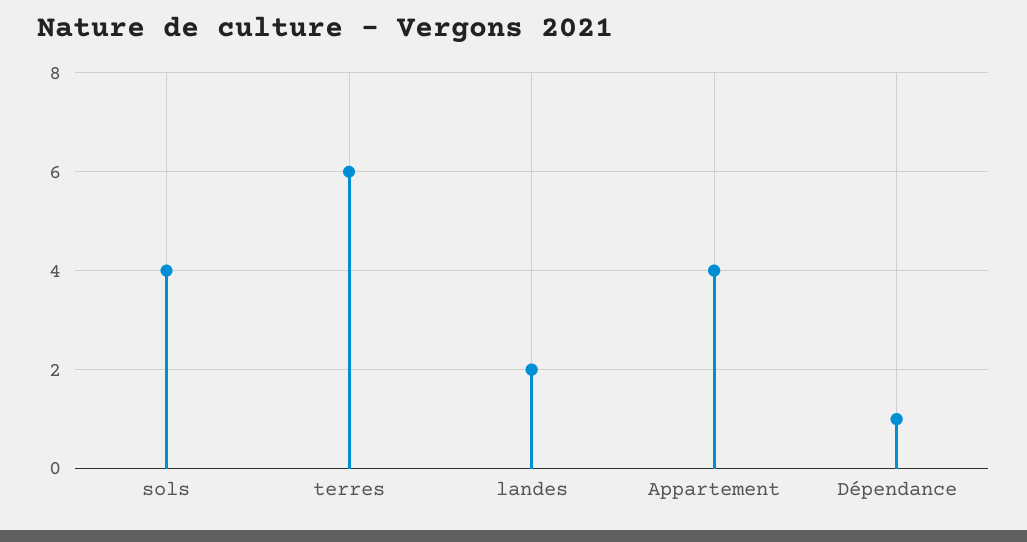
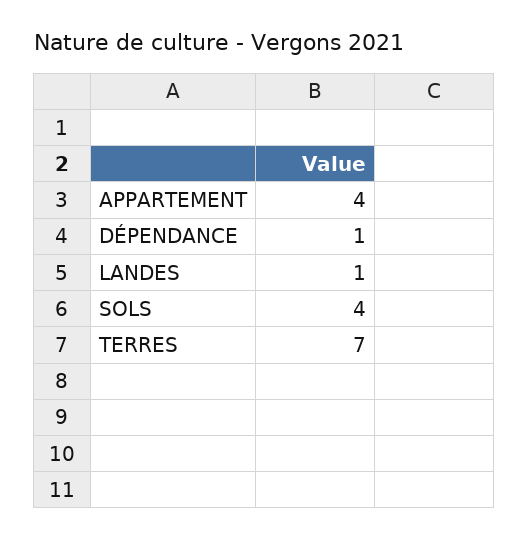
  {
    "sols": 4,
-   "terres": 6,
+   "terres": 7,
-   "landes": 2,
+   "landes": 1,
    "Appartement": 4,
    "Dépendance": 1
  }

